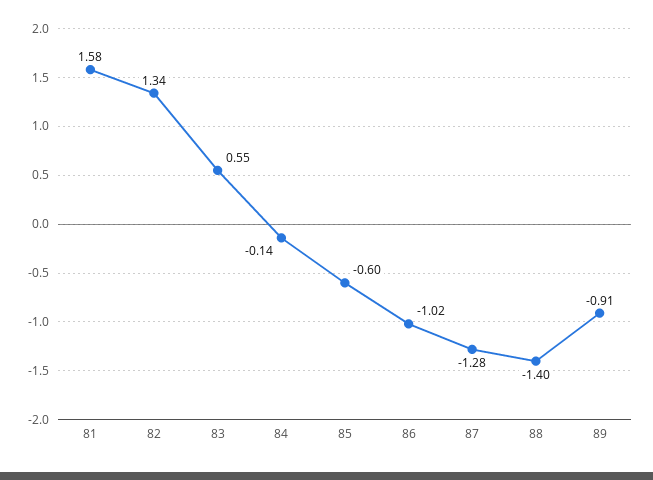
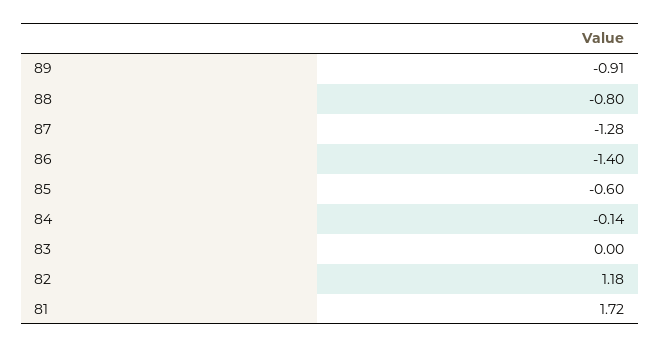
  {
-   "81": 1.58,
+   "81": 1.72,
-   "82": 1.34,
+   "82": 1.18,
-   "83": 0.55,
+   "83": 0,
    "84": -0.14,
    "85": -0.6,
-   "86": -1.02,
+   "86": -1.4,
    "87": -1.28,
-   "88": -1.4,
+   "88": -0.8,
    "89": -0.91
  }

